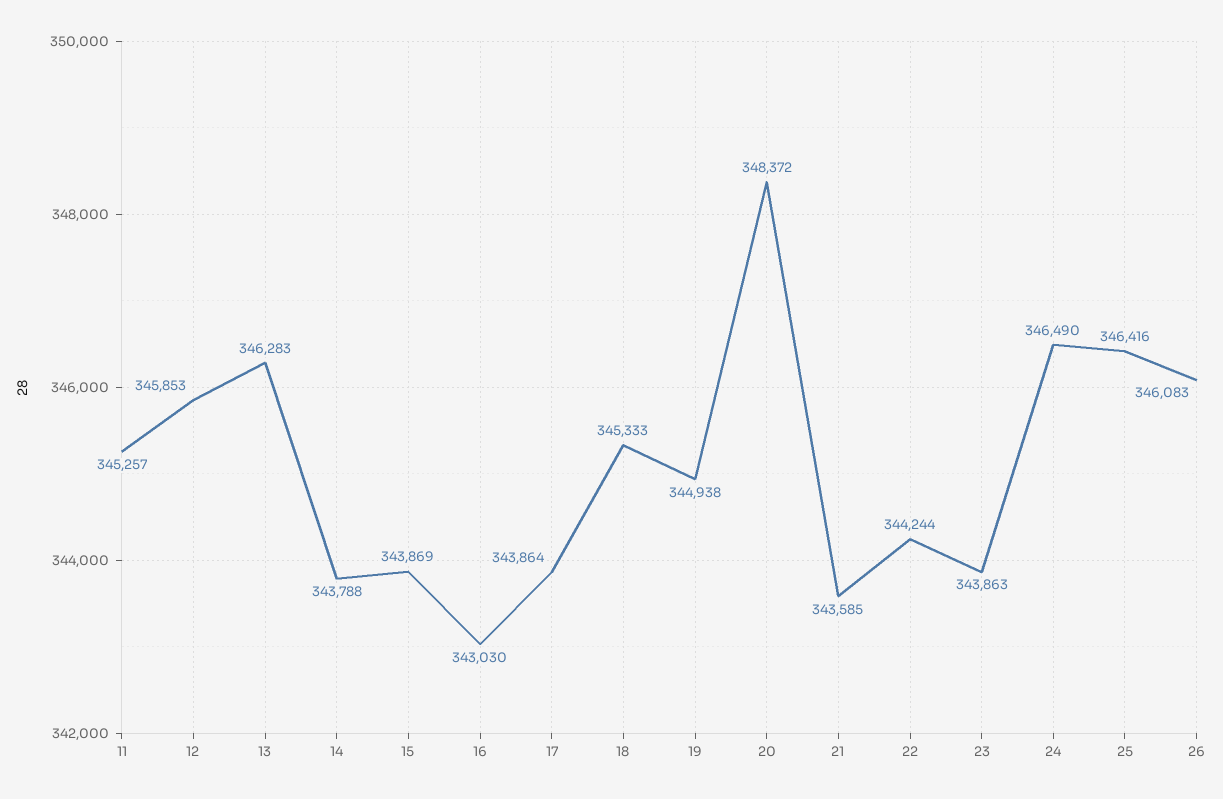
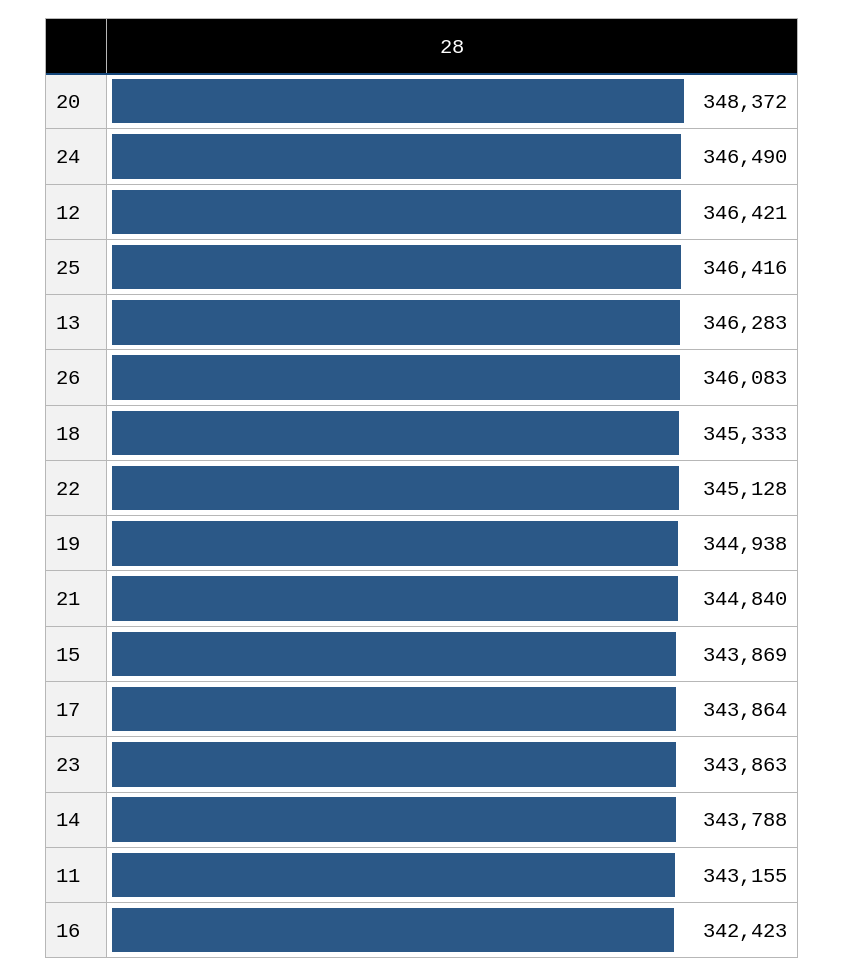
  {
-   "11": 345257,
+   "11": 343155,
-   "12": 345853,
+   "12": 346421,
    "13": 346283,
    "14": 343788,
    "15": 343869,
-   "16": 343030,
+   "16": 342423,
    "17": 343864,
    "18": 345333,
    "19": 344938,
    "20": 348372,
-   "21": 343585,
+   "21": 344840,
-   "22": 344244,
+   "22": 345128,
    "23": 343863,
    "24": 346490,
    "25": 346416,
    "26": 346083
  }

